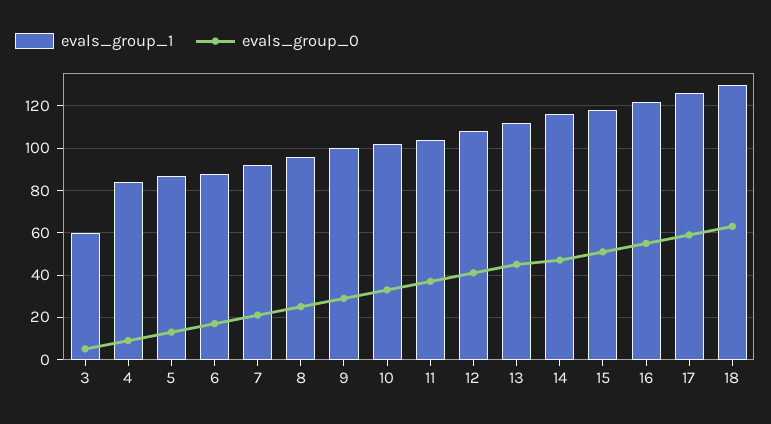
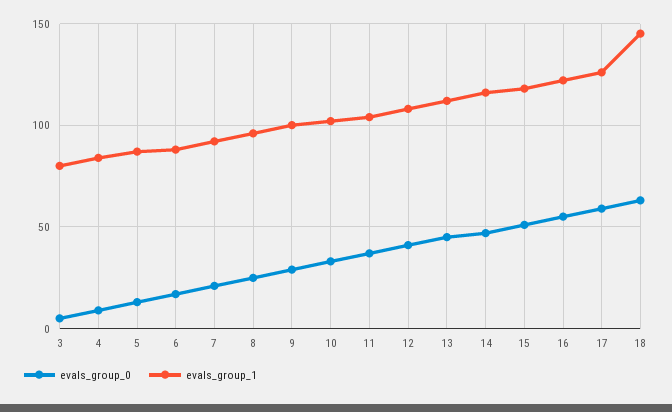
  {
    "evals_group_1": {
-     "3": 60,
+     "3": 80,
      "4": 85,
      "5": 85,
      "6": 90,
      "7": 90,
      "8": 95,
      "9": 100,
      "10": 100,
      "11": 105,
      "12": 110,
      "13": 110,
      "14": 115,
      "15": 120,
      "16": 120,
      "17": 125,
-     "18": 130
+     "18": 145
    },
    "evals_group_0": {
      "3": 5,
      "4": 10,
      "5": 15,
      "6": 15,
      "7": 20,
      "8": 25,
      "9": 30,
      "10": 35,
      "11": 35,
      "12": 40,
      "13": 45,
      "14": 45,
      "15": 50,
      "16": 55,
      "17": 60,
      "18": 65
    }
  }

